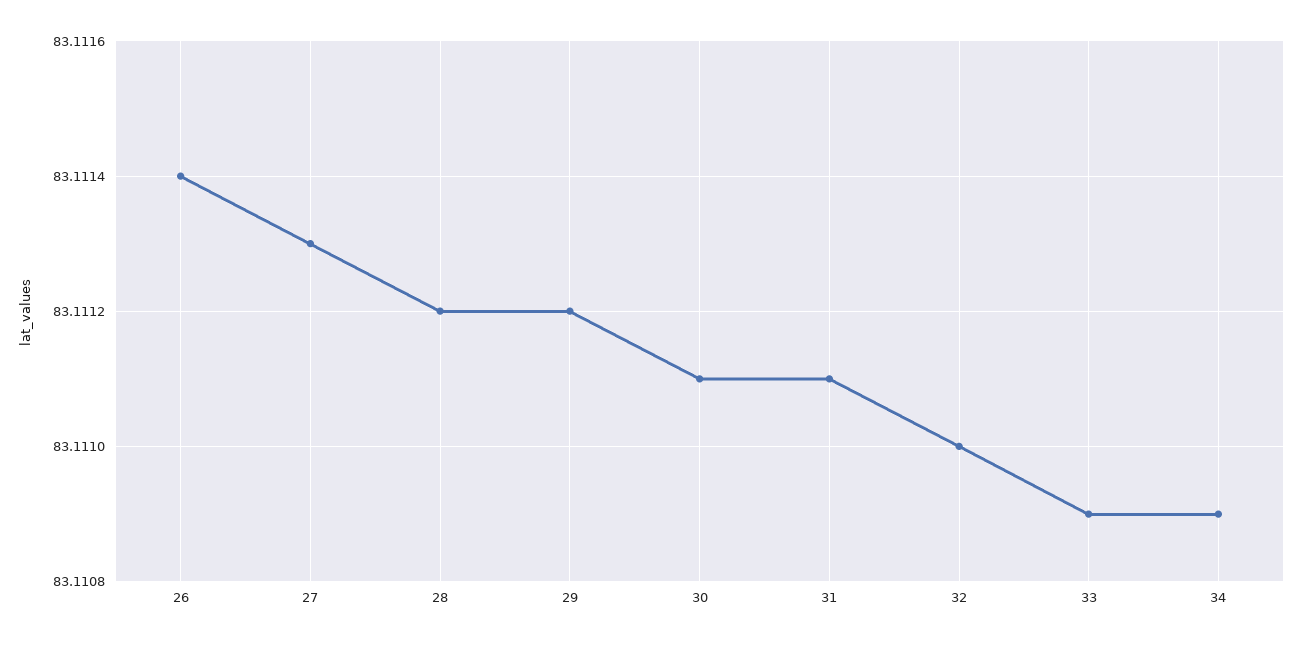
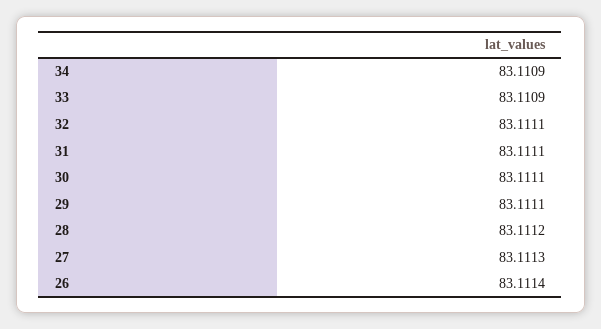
  {
    "26": 83.1114,
    "27": 83.1113,
    "28": 83.1112,
-   "29": 83.1112,
+   "29": 83.1111,
    "30": 83.1111,
    "31": 83.1111,
-   "32": 83.111,
+   "32": 83.1111,
    "33": 83.1109,
    "34": 83.1109
  }

